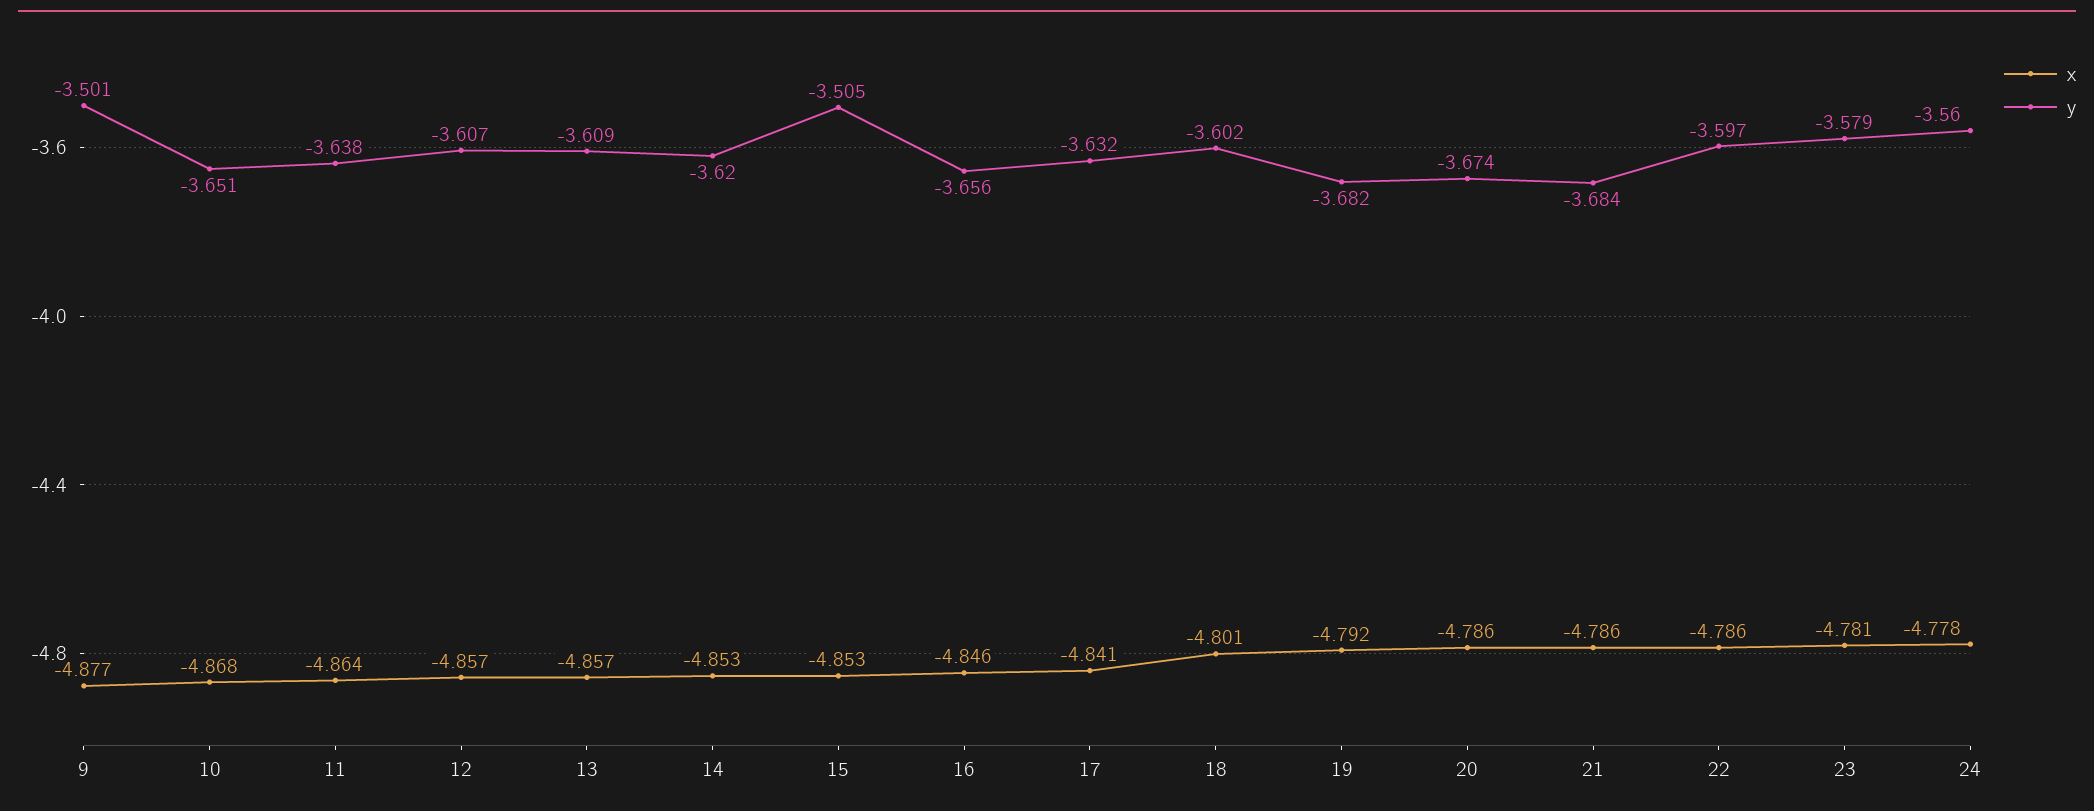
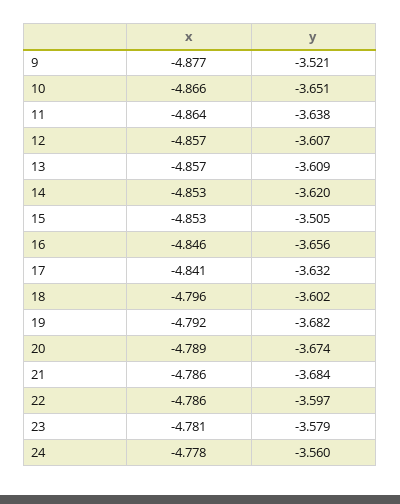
  {
    "x": {
      "9": -4.877,
-     "10": -4.868,
+     "10": -4.866,
      "11": -4.864,
      "12": -4.857,
      "13": -4.857,
      "14": -4.853,
      "15": -4.853,
      "16": -4.846,
      "17": -4.841,
-     "18": -4.801,
+     "18": -4.796,
      "19": -4.792,
-     "20": -4.786,
+     "20": -4.789,
      "21": -4.786,
      "22": -4.786,
      "23": -4.781,
      "24": -4.778
    },
    "y": {
-     "9": -3.501,
+     "9": -3.521,
      "10": -3.651,
      "11": -3.638,
      "12": -3.607,
      "13": -3.609,
      "14": -3.62,
      "15": -3.505,
      "16": -3.656,
      "17": -3.632,
      "18": -3.602,
      "19": -3.682,
      "20": -3.674,
      "21": -3.684,
      "22": -3.597,
      "23": -3.579,
      "24": -3.56
    }
  }

